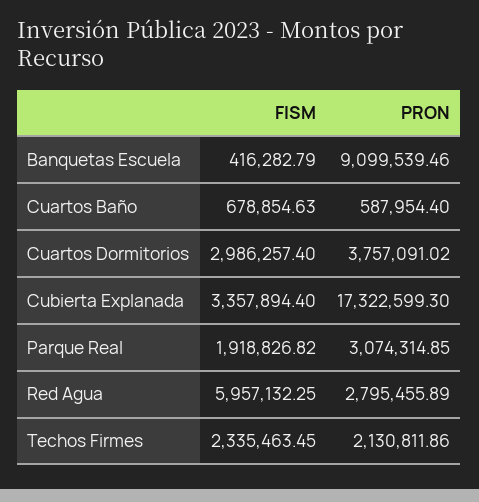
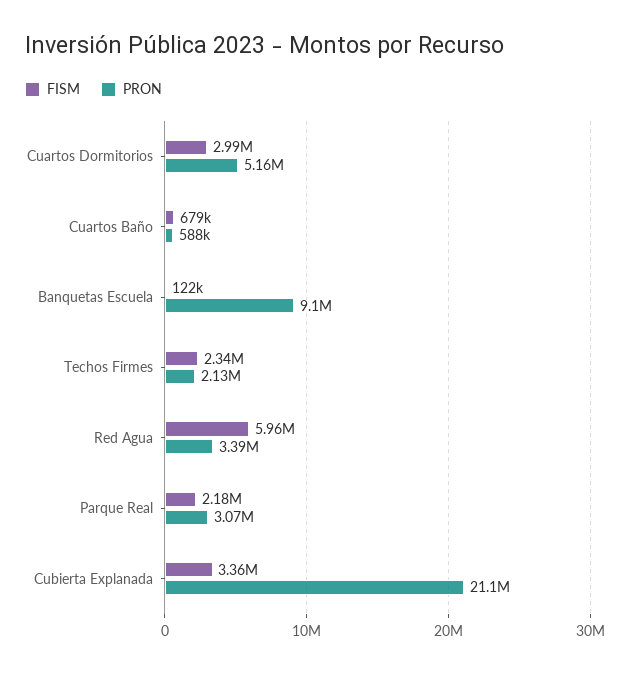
  {
    "FISM": {
-     "Banquetas Escuela": 416282.79,
+     "Banquetas Escuela": 122000,
      "Cuartos Baño": 678854.63,
      "Cuartos Dormitorios": 2986257.4,
      "Cubierta Explanada": 3357894.4,
-     "Parque Real": 1918826.82,
+     "Parque Real": 2180000,
      "Red Agua": 5957132.25,
      "Techos Firmes": 2335463.45
    },
    "PRON": {
      "Banquetas Escuela": 9099539.46,
      "Cuartos Baño": 587954.4,
-     "Cuartos Dormitorios": 3757091.02,
+     "Cuartos Dormitorios": 5160000,
-     "Cubierta Explanada": 17322599.3,
+     "Cubierta Explanada": 21100000,
      "Parque Real": 3074314.85,
-     "Red Agua": 2795455.89,
+     "Red Agua": 3390000,
      "Techos Firmes": 2130811.86
    }
  }

